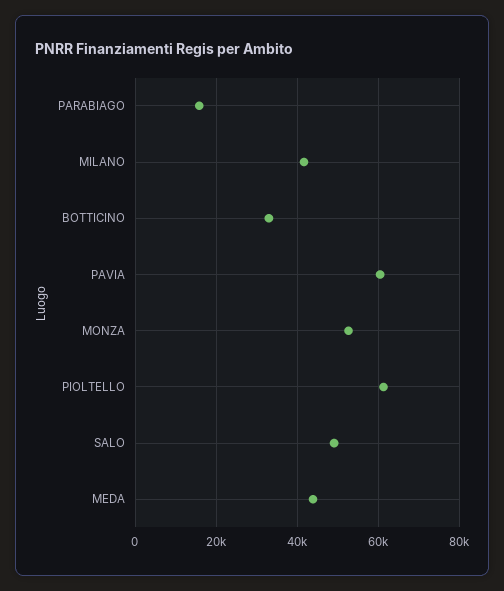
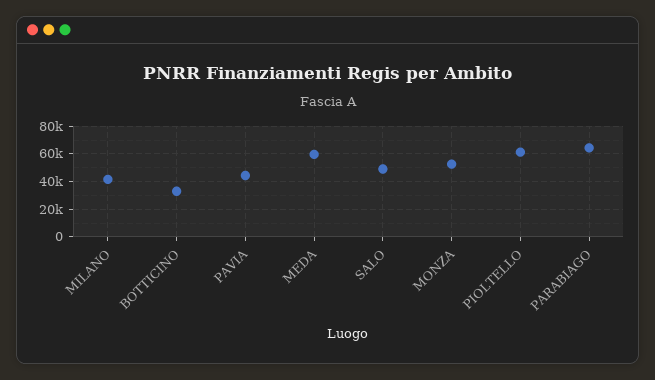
  {
-   "PARABIAGO": 16000,
+   "PARABIAGO": 65000,
    "MILANO": 42000,
    "BOTTICINO": 32000,
-   "PAVIA": 60000,
+   "PAVIA": 45000,
    "MONZA": 52000,
    "PIOLTELLO": 62000,
    "SALO": 50000,
-   "MEDA": 44000
+   "MEDA": 60000
  }

